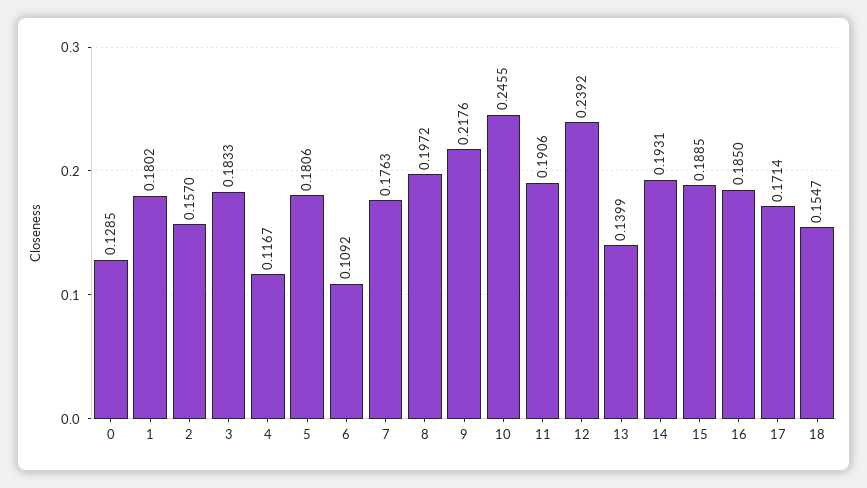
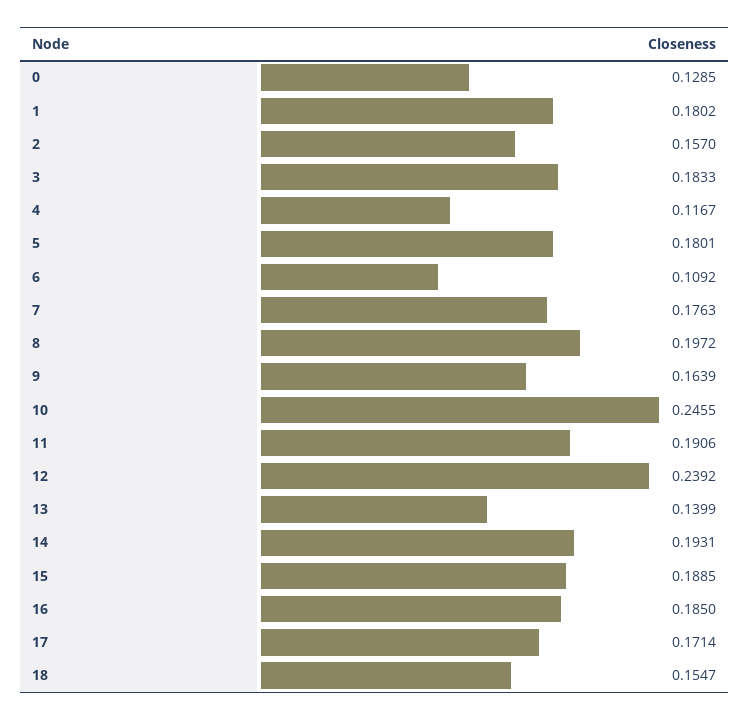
  {
    "0": 0.1285,
    "1": 0.1802,
    "2": 0.157,
    "3": 0.1833,
    "4": 0.1167,
-   "5": 0.1806,
+   "5": 0.1801,
    "6": 0.1092,
    "7": 0.1763,
    "8": 0.1972,
-   "9": 0.2176,
+   "9": 0.1639,
    "10": 0.2455,
    "11": 0.1906,
    "12": 0.2392,
    "13": 0.1399,
    "14": 0.1931,
    "15": 0.1885,
    "16": 0.185,
    "17": 0.1714,
    "18": 0.1547
  }

